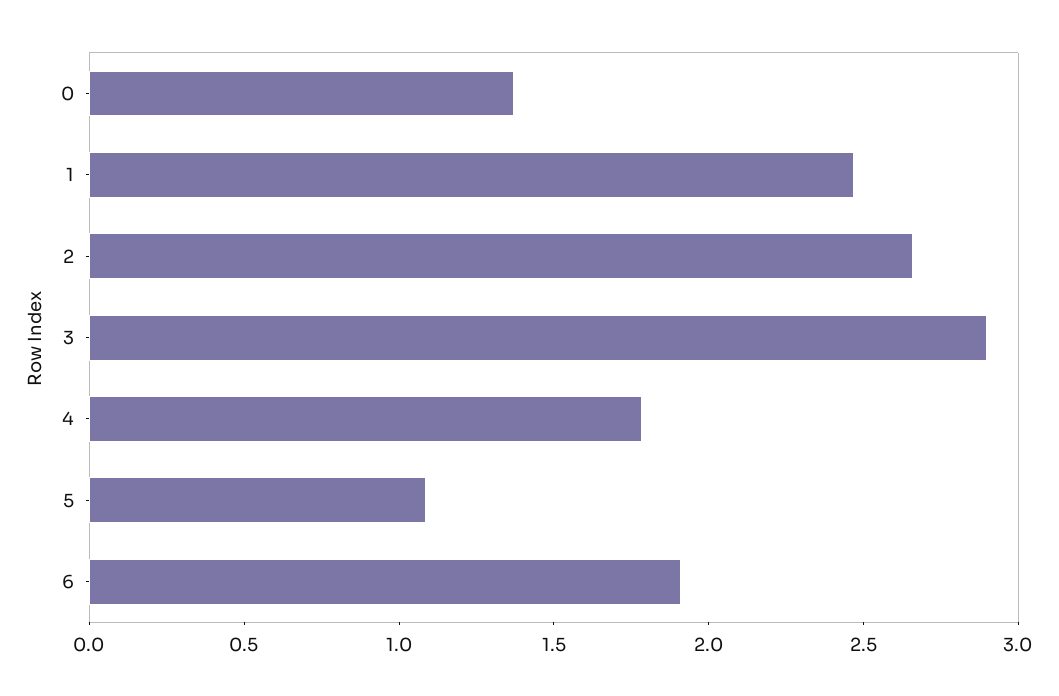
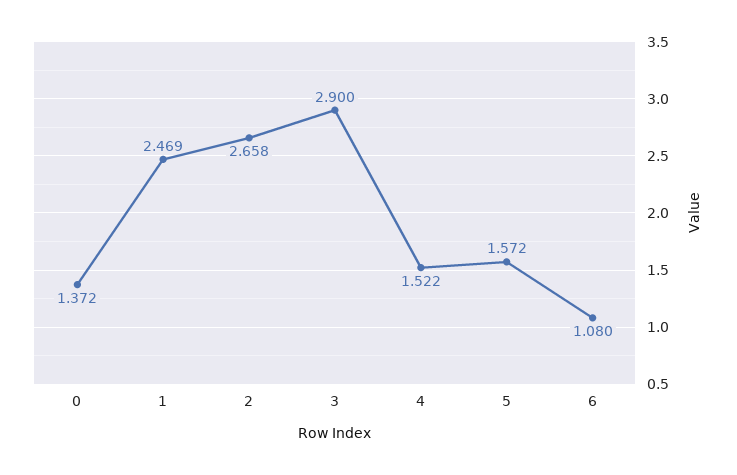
  {
    "0": 1.372,
    "1": 2.469,
    "2": 2.658,
    "3": 2.9,
-   "4": 1.8,
+   "4": 1.522,
-   "5": 1.1,
+   "5": 1.572,
-   "6": 1.9
+   "6": 1.08
  }

